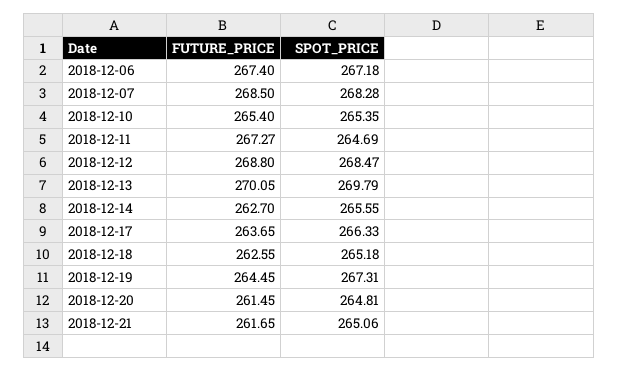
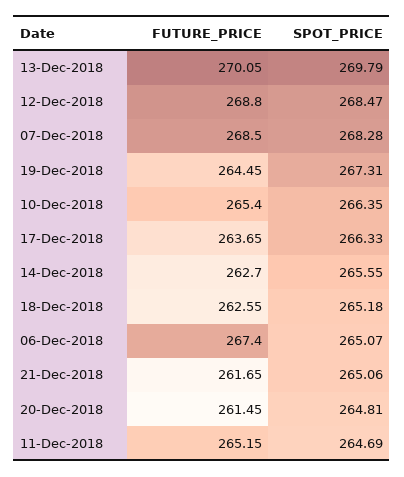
  {
    "FUTURE_PRICE": {
      "2018-12-06": 267.4,
      "2018-12-07": 268.5,
      "2018-12-10": 265.4,
-     "2018-12-11": 267.27,
+     "2018-12-11": 265.15,
      "2018-12-12": 268.8,
      "2018-12-13": 270.05,
      "2018-12-14": 262.7,
      "2018-12-17": 263.65,
      "2018-12-18": 262.55,
      "2018-12-19": 264.45,
      "2018-12-20": 261.45,
      "2018-12-21": 261.65
    },
    "SPOT_PRICE": {
-     "2018-12-06": 267.18,
+     "2018-12-06": 265.07,
      "2018-12-07": 268.28,
-     "2018-12-10": 265.35,
+     "2018-12-10": 266.35,
      "2018-12-11": 264.69,
      "2018-12-12": 268.47,
      "2018-12-13": 269.79,
      "2018-12-14": 265.55,
      "2018-12-17": 266.33,
      "2018-12-18": 265.18,
      "2018-12-19": 267.31,
      "2018-12-20": 264.81,
      "2018-12-21": 265.06
    }
  }

